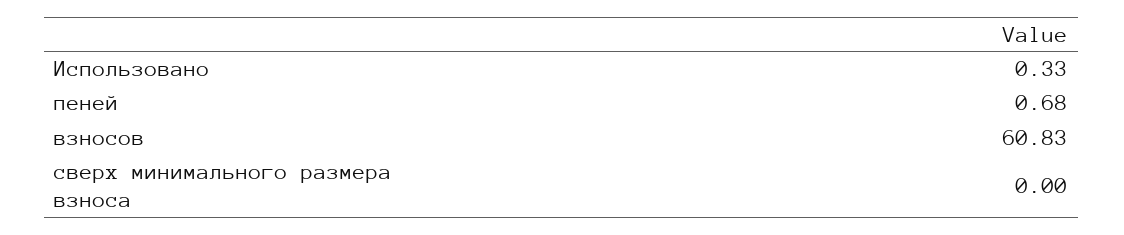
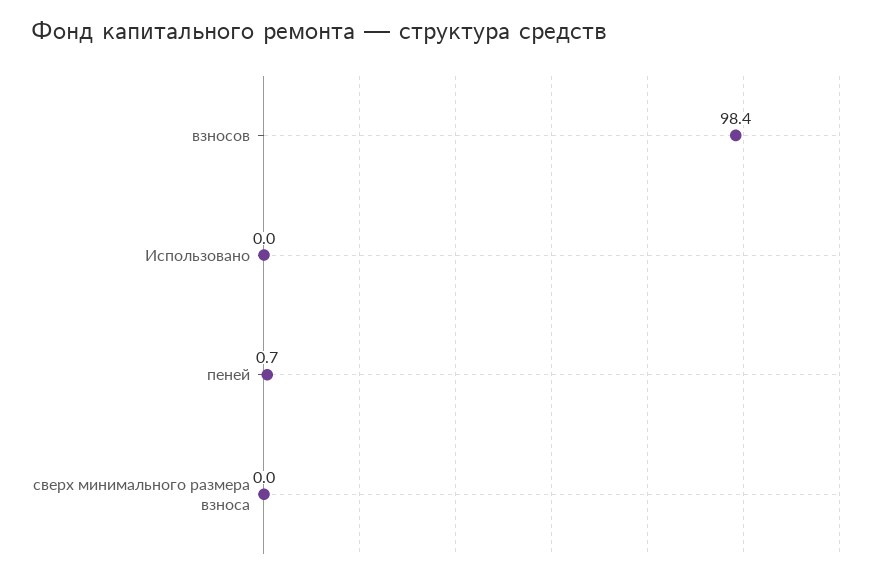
  {
-   "Использовано": 0.33,
+   "Использовано": 0,
    "пеней": 0.68,
-   "взносов": 60.83,
+   "взносов": 98.4,
    "сверх минимального размера взноса": 0
  }

